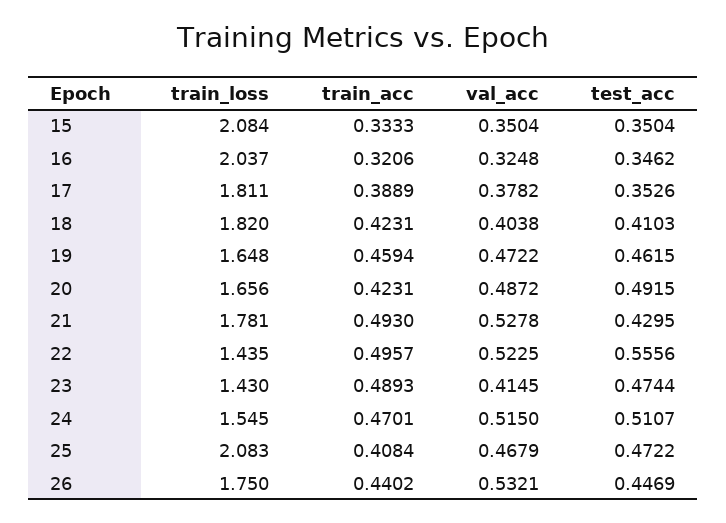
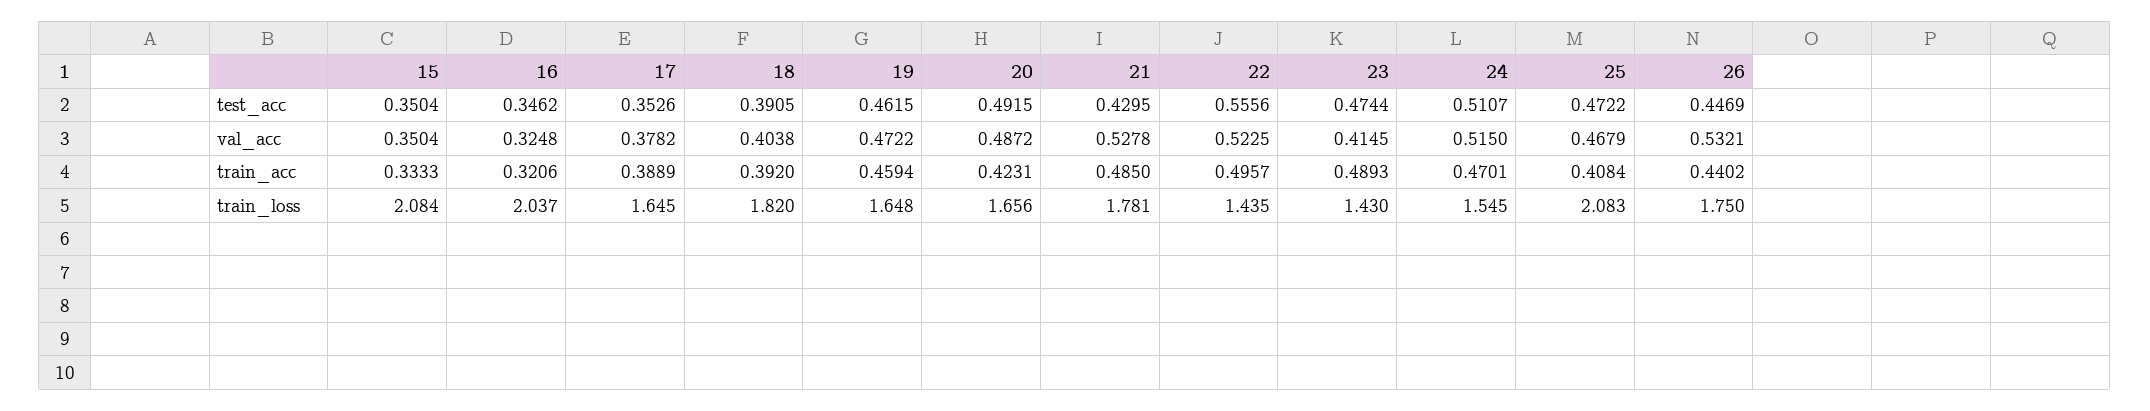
  {
    "train_loss": {
      "15": 2.084,
      "16": 2.037,
-     "17": 1.811,
+     "17": 1.645,
      "18": 1.82,
      "19": 1.648,
      "20": 1.656,
      "21": 1.781,
      "22": 1.435,
      "23": 1.43,
      "24": 1.545,
      "25": 2.083,
      "26": 1.75
    },
    "train_acc": {
      "15": 0.3333,
      "16": 0.3206,
      "17": 0.3889,
-     "18": 0.4231,
+     "18": 0.392,
      "19": 0.4594,
      "20": 0.4231,
-     "21": 0.493,
+     "21": 0.485,
      "22": 0.4957,
      "23": 0.4893,
      "24": 0.4701,
      "25": 0.4084,
      "26": 0.4402
    },
    "val_acc": {
      "15": 0.3504,
      "16": 0.3248,
      "17": 0.3782,
      "18": 0.4038,
      "19": 0.4722,
      "20": 0.4872,
      "21": 0.5278,
      "22": 0.5225,
      "23": 0.4145,
      "24": 0.515,
      "25": 0.4679,
      "26": 0.5321
    },
    "test_acc": {
      "15": 0.3504,
      "16": 0.3462,
      "17": 0.3526,
-     "18": 0.4103,
+     "18": 0.3905,
      "19": 0.4615,
      "20": 0.4915,
      "21": 0.4295,
      "22": 0.5556,
      "23": 0.4744,
      "24": 0.5107,
      "25": 0.4722,
      "26": 0.4469
    }
  }

